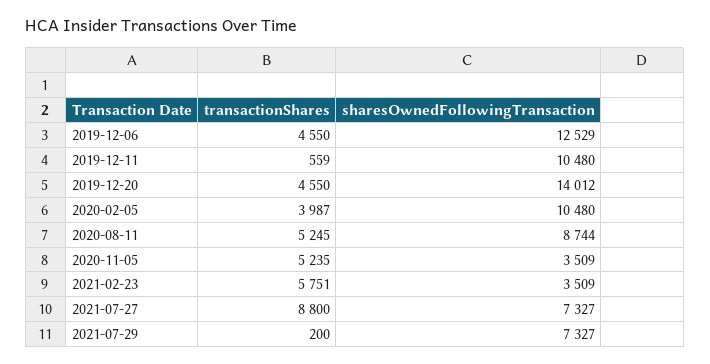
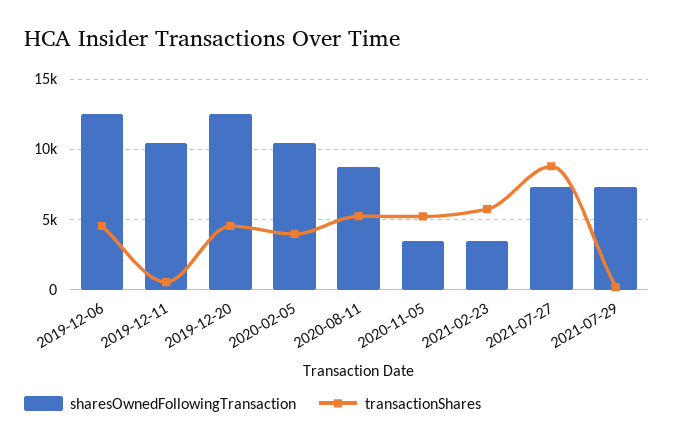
  {
    "transactionShares": {
      "2019-12-06": 4550,
      "2019-12-11": 559,
      "2019-12-20": 4550,
      "2020-02-05": 3987,
      "2020-08-11": 5245,
      "2020-11-05": 5235,
      "2021-02-23": 5751,
      "2021-07-27": 8800,
      "2021-07-29": 200
    },
    "sharesOwnedFollowingTransaction": {
      "2019-12-06": 12529,
      "2019-12-11": 10480,
-     "2019-12-20": 14012,
+     "2019-12-20": 12500,
      "2020-02-05": 10480,
      "2020-08-11": 8744,
      "2020-11-05": 3509,
      "2021-02-23": 3509,
      "2021-07-27": 7327,
      "2021-07-29": 7327
    }
  }

